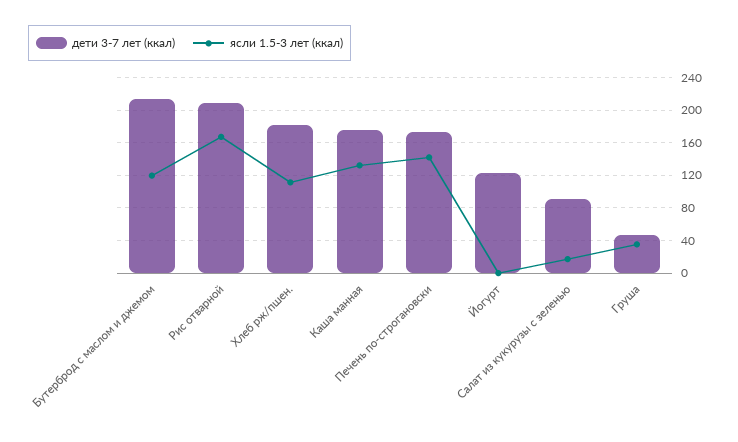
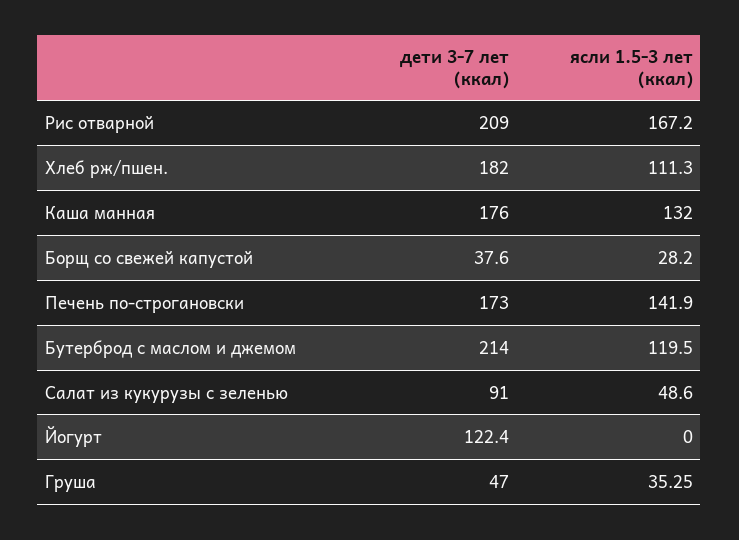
  {
    "дети 3-7 лет (ккал)": {
      "Бутерброд с маслом и джемом": 214,
      "Рис отварной": 209,
      "Хлеб рж/пшен.": 182,
      "Каша манная": 176,
      "Печень по-строгановски": 173,
      "Йогурт": 122.4,
      "Салат из кукурузы с зеленью": 91,
-     "Груша": 47
+     "Груша": 47,
+     "Борщ со свежей капустой": 37.6
    },
    "ясли 1.5-3 лет (ккал)": {
      "Бутерброд с маслом и джемом": 119.5,
      "Рис отварной": 167.2,
      "Хлеб рж/пшен.": 111.3,
      "Каша манная": 132,
      "Печень по-строгановски": 141.9,
      "Йогурт": 0,
-     "Салат из кукурузы с зеленью": 20,
+     "Салат из кукурузы с зеленью": 48.6,
-     "Груша": 35.25
+     "Груша": 35.25,
+     "Борщ со свежей капустой": 28.2
    }
  }

